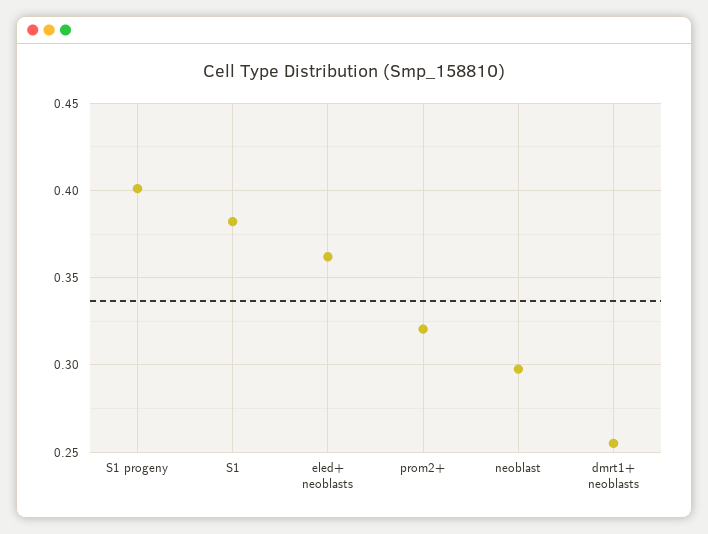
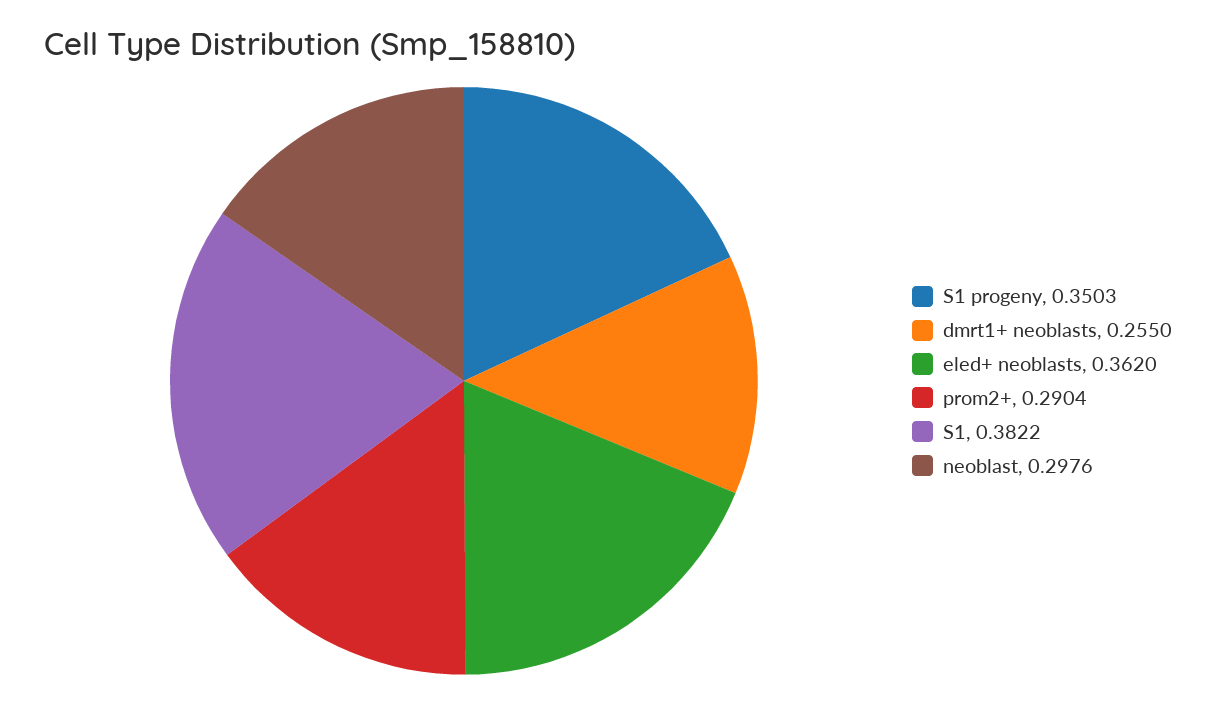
  {
-   "S1 progeny": 0.4,
+   "S1 progeny": 0.3503,
    "S1": 0.3822,
    "eled+ neoblasts": 0.362,
-   "prom2+": 0.32,
+   "prom2+": 0.2904,
    "neoblast": 0.2976,
    "dmrt1+ neoblasts": 0.255
  }

